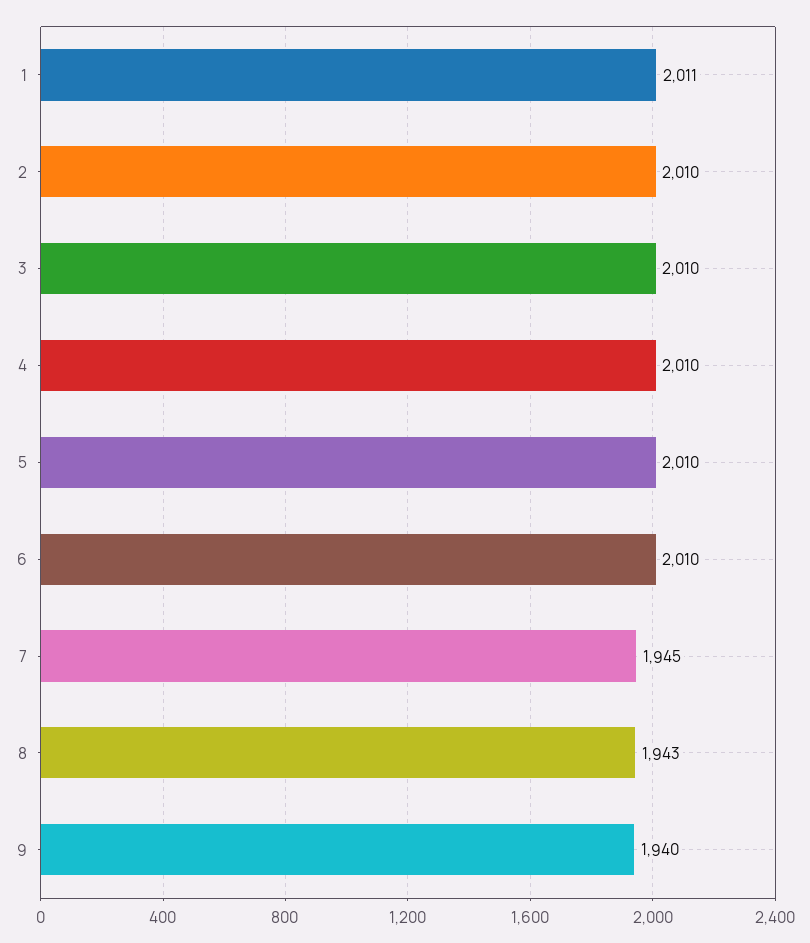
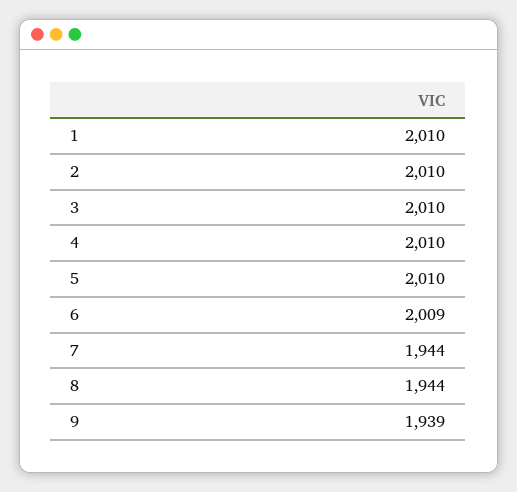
  {
-   "1": 2011,
+   "1": 2010,
    "2": 2010,
    "3": 2010,
    "4": 2010,
    "5": 2010,
-   "6": 2010,
+   "6": 2009,
-   "7": 1945,
+   "7": 1944,
-   "8": 1943,
+   "8": 1944,
-   "9": 1940
+   "9": 1939
  }

